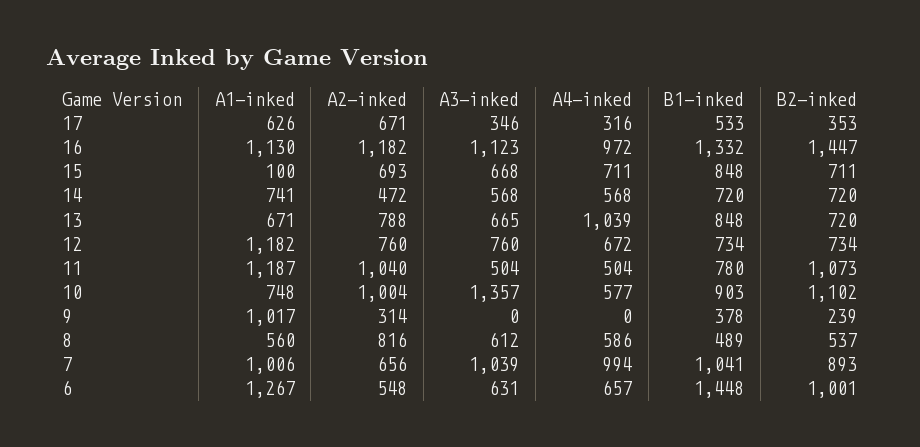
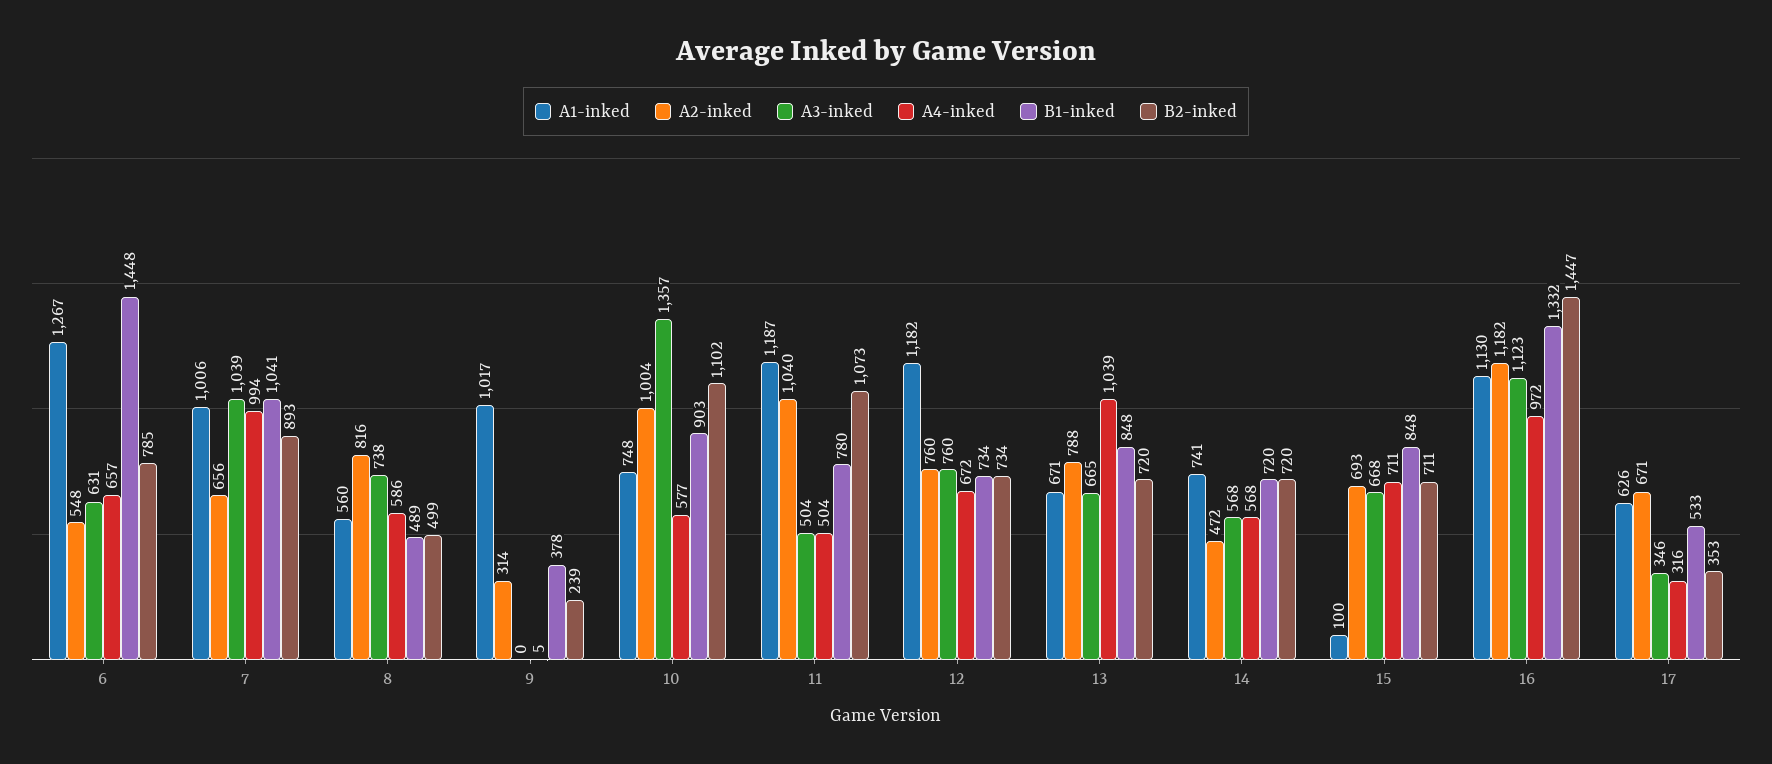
  {
    "A1-inked": {
      "17": 626,
      "16": 1130,
      "15": 100,
      "14": 741,
      "13": 671,
      "12": 1182,
      "11": 1187,
      "10": 748,
      "9": 1017,
      "8": 560,
      "7": 1006,
      "6": 1267
    },
    "A2-inked": {
      "17": 671,
      "16": 1182,
      "15": 693,
      "14": 472,
      "13": 788,
      "12": 760,
      "11": 1040,
      "10": 1004,
      "9": 314,
      "8": 816,
      "7": 656,
      "6": 548
    },
    "A3-inked": {
      "17": 346,
      "16": 1123,
      "15": 668,
      "14": 568,
      "13": 665,
      "12": 760,
      "11": 504,
      "10": 1357,
      "9": 0,
-     "8": 612,
+     "8": 738,
      "7": 1039,
      "6": 631
    },
    "A4-inked": {
      "17": 316,
      "16": 972,
      "15": 711,
      "14": 568,
      "13": 1039,
      "12": 672,
      "11": 504,
      "10": 577,
-     "9": 0,
+     "9": 5,
      "8": 586,
      "7": 994,
      "6": 657
    },
    "B1-inked": {
      "17": 533,
      "16": 1332,
      "15": 848,
      "14": 720,
      "13": 848,
      "12": 734,
      "11": 780,
      "10": 903,
      "9": 378,
      "8": 489,
      "7": 1041,
      "6": 1448
    },
    "B2-inked": {
      "17": 353,
      "16": 1447,
      "15": 711,
      "14": 720,
      "13": 720,
      "12": 734,
      "11": 1073,
      "10": 1102,
      "9": 239,
-     "8": 537,
+     "8": 499,
      "7": 893,
-     "6": 1001
+     "6": 785
    }
  }

